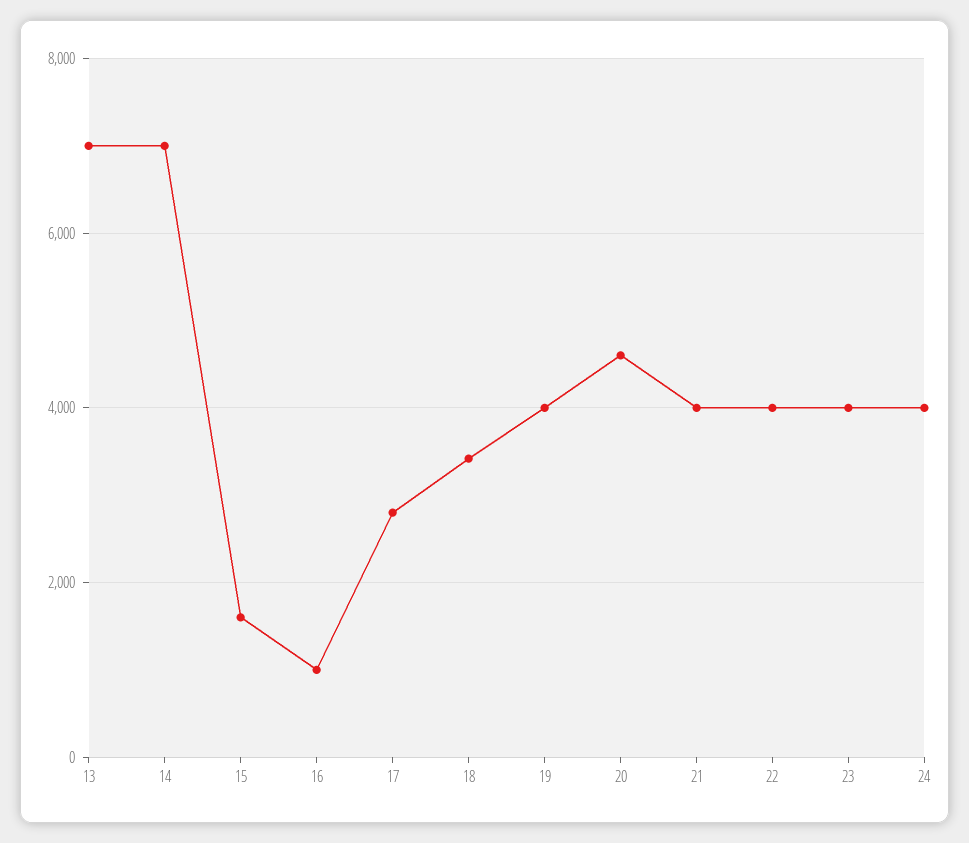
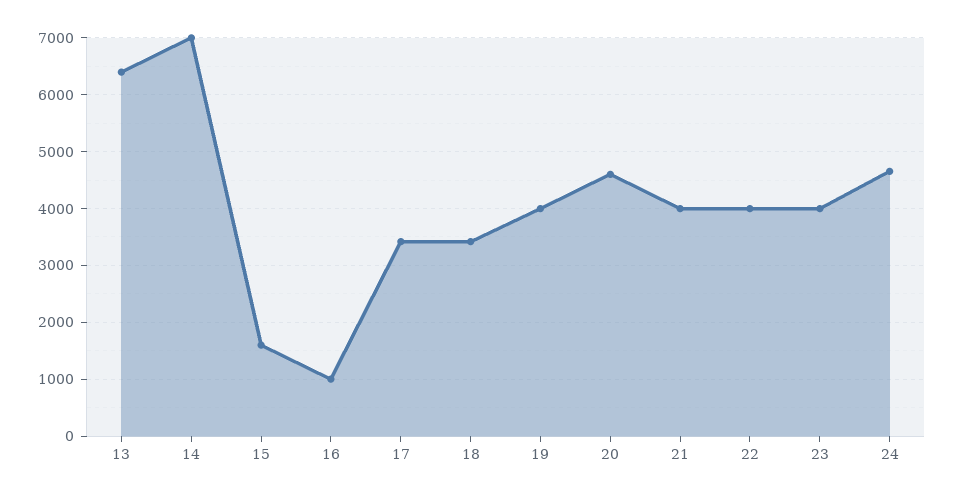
  {
-   "13": 7000,
+   "13": 6400,
    "14": 7000,
    "15": 1600,
    "16": 1000,
-   "17": 2800,
+   "17": 3400,
    "18": 3400,
    "19": 4000,
    "20": 4600,
    "21": 4000,
    "22": 4000,
    "23": 4000,
-   "24": 4000
+   "24": 4600
  }

